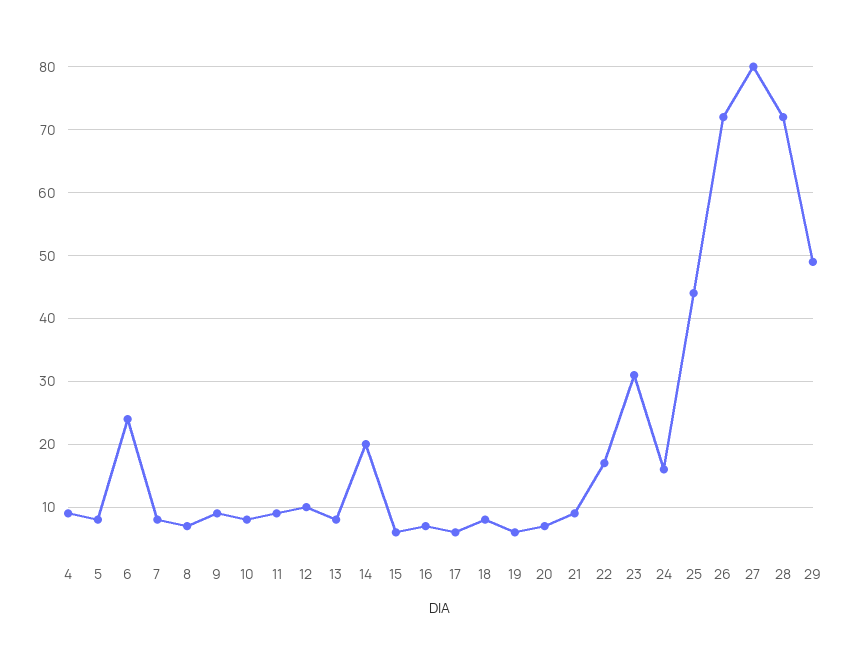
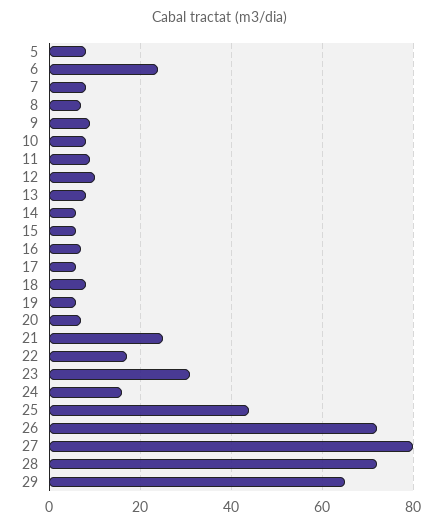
  {
-   "4": 9,
    "5": 8,
    "6": 24,
    "7": 8,
    "8": 7,
    "9": 9,
    "10": 8,
    "11": 9,
    "12": 10,
    "13": 8,
-   "14": 20,
+   "14": 5,
    "15": 6,
    "16": 7,
    "17": 6,
    "18": 8,
    "19": 6,
    "20": 7,
-   "21": 9,
+   "21": 25,
    "22": 17,
    "23": 31,
    "24": 16,
    "25": 44,
    "26": 72,
    "27": 80,
    "28": 72,
-   "29": 49
+   "29": 65
  }

